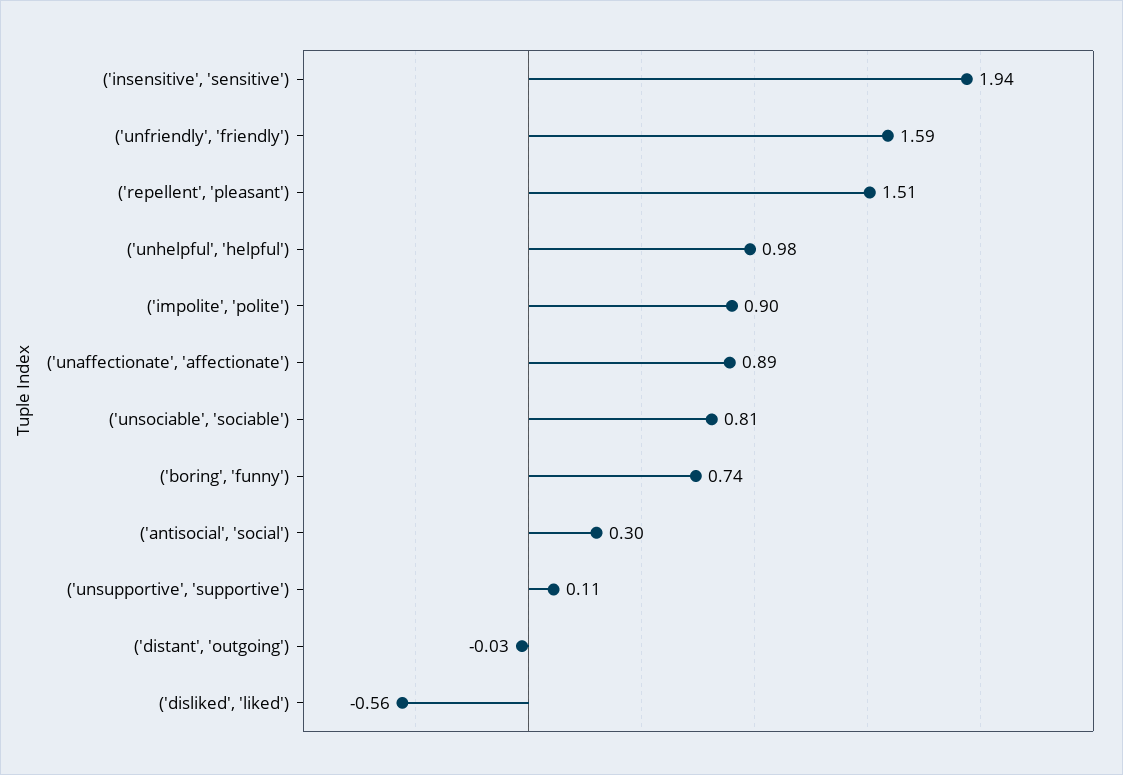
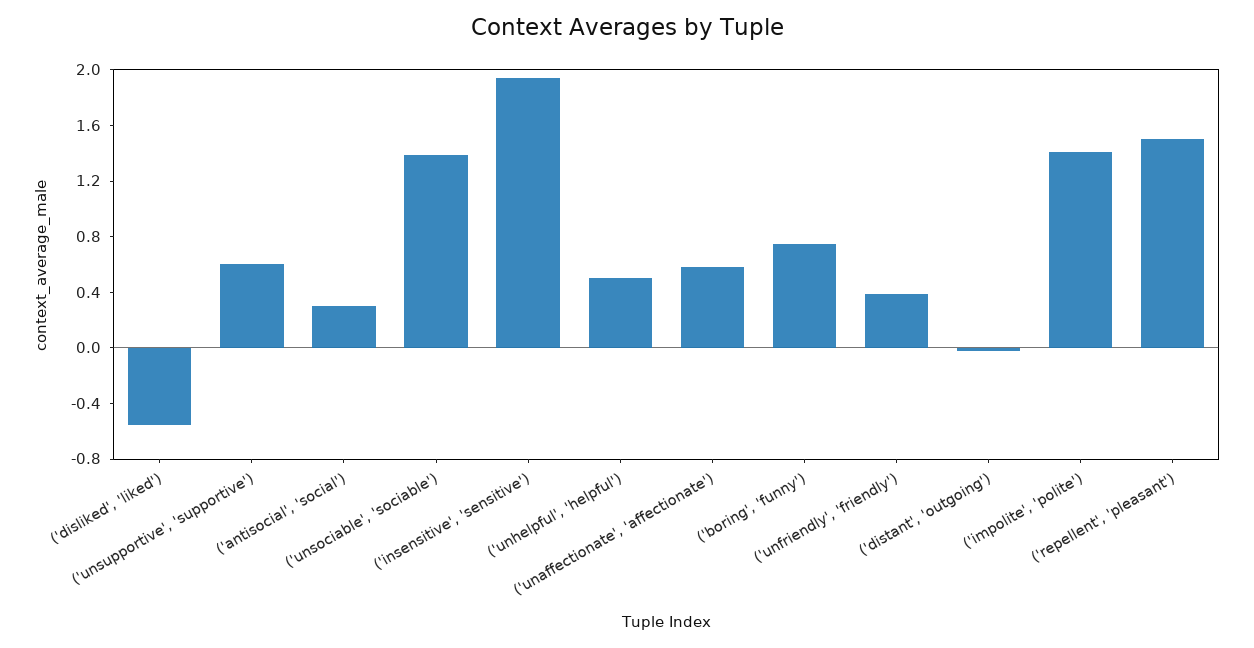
  {
    "('insensitive', 'sensitive')": 1.94,
-   "('unfriendly', 'friendly')": 1.59,
+   "('unfriendly', 'friendly')": 0.4,
    "('repellent', 'pleasant')": 1.51,
-   "('unhelpful', 'helpful')": 0.98,
+   "('unhelpful', 'helpful')": 0.5,
-   "('impolite', 'polite')": 0.9,
+   "('impolite', 'polite')": 1.4,
-   "('unaffectionate', 'affectionate')": 0.89,
+   "('unaffectionate', 'affectionate')": 0.6,
-   "('unsociable', 'sociable')": 0.81,
+   "('unsociable', 'sociable')": 1.4,
    "('boring', 'funny')": 0.74,
    "('antisocial', 'social')": 0.3,
-   "('unsupportive', 'supportive')": 0.11,
+   "('unsupportive', 'supportive')": 0.6,
    "('distant', 'outgoing')": -0.03,
    "('disliked', 'liked')": -0.56
  }

